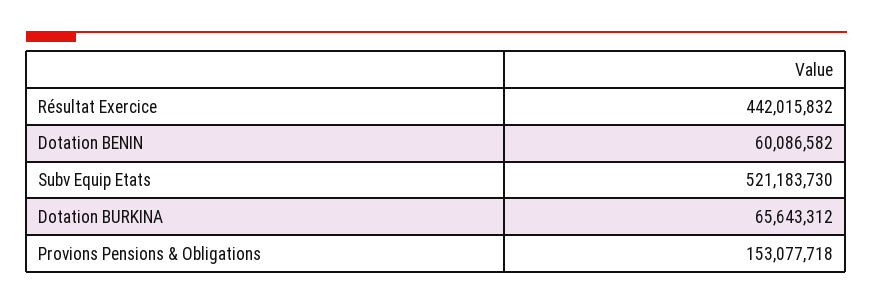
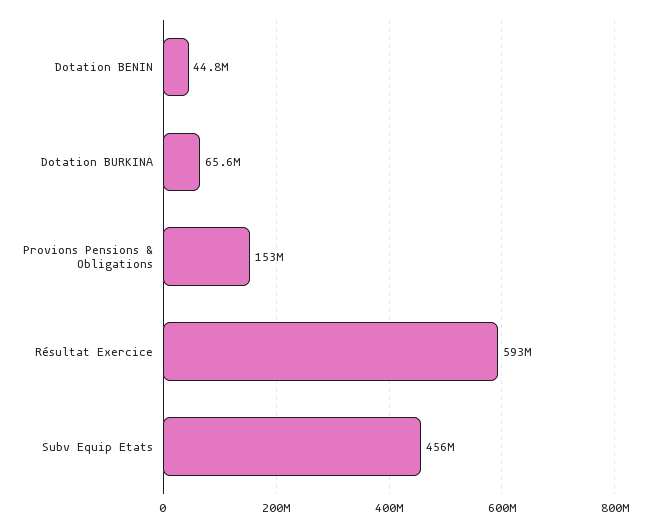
  {
-   "Résultat Exercice": 442015832,
+   "Résultat Exercice": 593000000,
-   "Dotation BENIN": 60086582,
+   "Dotation BENIN": 44800000,
-   "Subv Equip Etats": 521183730,
+   "Subv Equip Etats": 456000000,
    "Dotation BURKINA": 65643312,
    "Provions Pensions & Obligations": 153077718
  }

